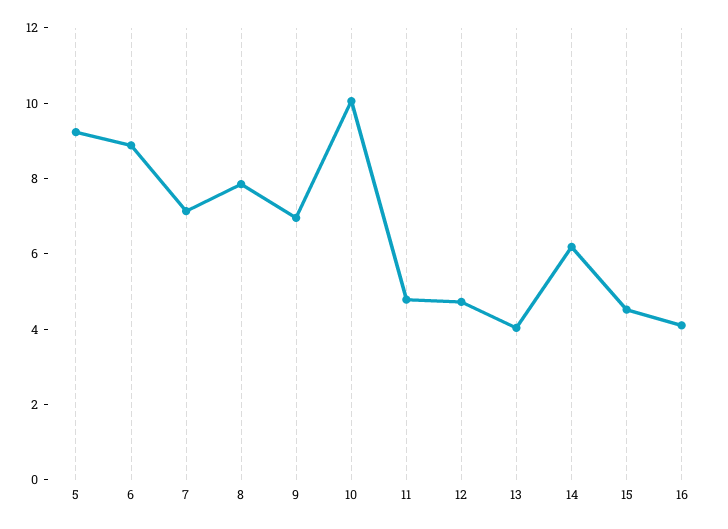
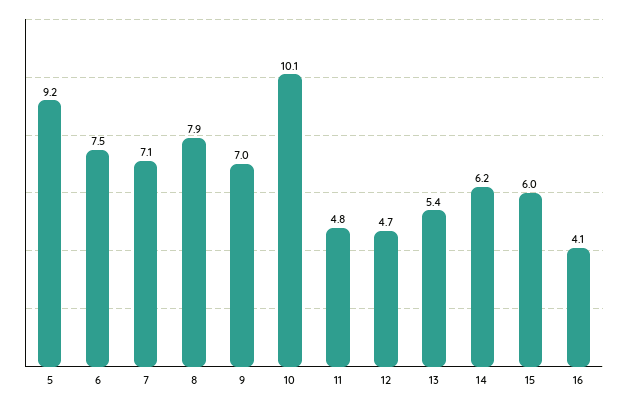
  {
    "5": 9.2,
-   "6": 9,
+   "6": 7.5,
    "7": 7.1,
    "8": 7.9,
    "9": 7,
    "10": 10.1,
    "11": 4.8,
    "12": 4.7,
-   "13": 4,
+   "13": 5.4,
    "14": 6.2,
-   "15": 4.5,
+   "15": 6,
    "16": 4.1
  }

